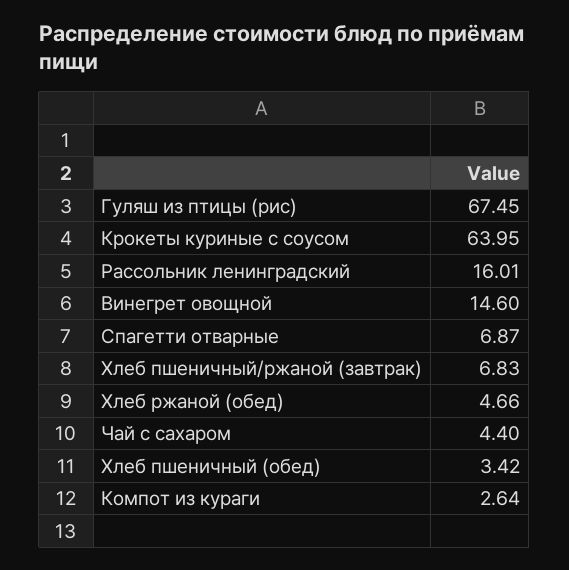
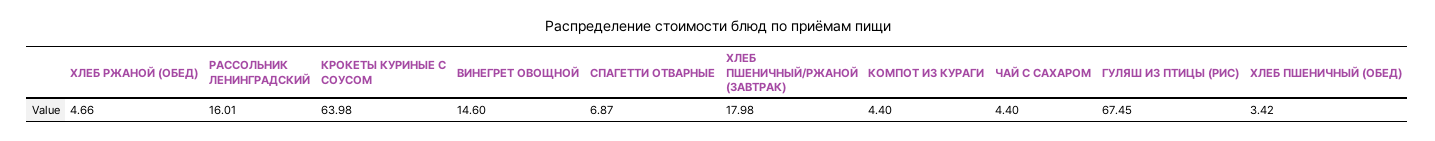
  {
    "Гуляш из птицы (рис)": 67.45,
-   "Крокеты куриные с соусом": 63.95,
+   "Крокеты куриные с соусом": 63.98,
    "Рассольник ленинградский": 16.01,
    "Винегрет овощной": 14.6,
    "Спагетти отварные": 6.87,
-   "Хлеб пшеничный/ржаной (завтрак)": 6.83,
+   "Хлеб пшеничный/ржаной (завтрак)": 17.98,
    "Хлеб ржаной (обед)": 4.66,
    "Чай с сахаром": 4.4,
    "Хлеб пшеничный (обед)": 3.42,
-   "Компот из кураги": 2.64
+   "Компот из кураги": 4.4
  }

